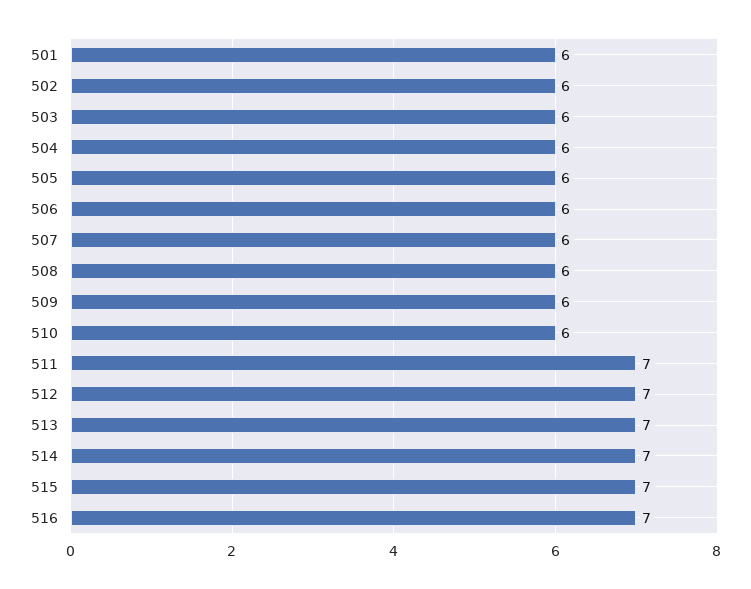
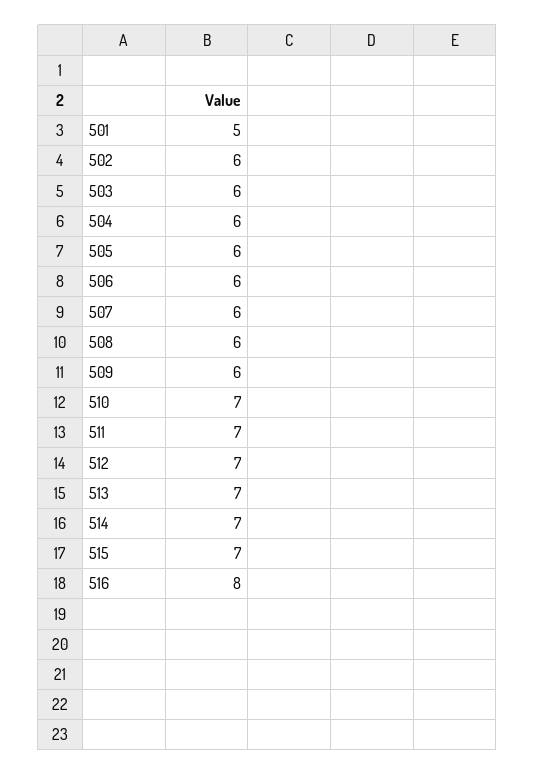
  {
-   "501": 6,
+   "501": 5,
    "502": 6,
    "503": 6,
    "504": 6,
    "505": 6,
    "506": 6,
    "507": 6,
    "508": 6,
    "509": 6,
-   "510": 6,
+   "510": 7,
    "511": 7,
    "512": 7,
    "513": 7,
    "514": 7,
    "515": 7,
-   "516": 7
+   "516": 8
  }

